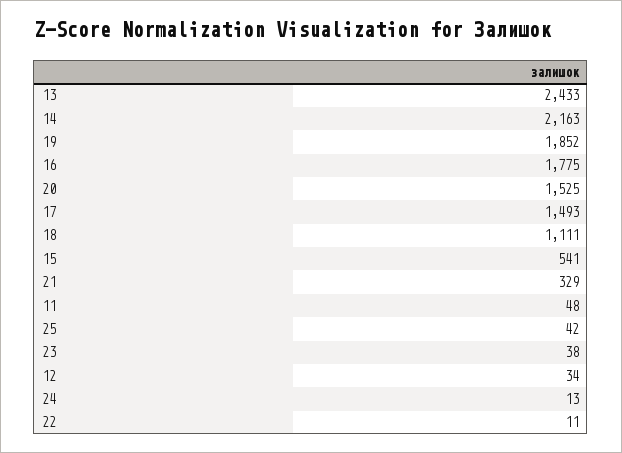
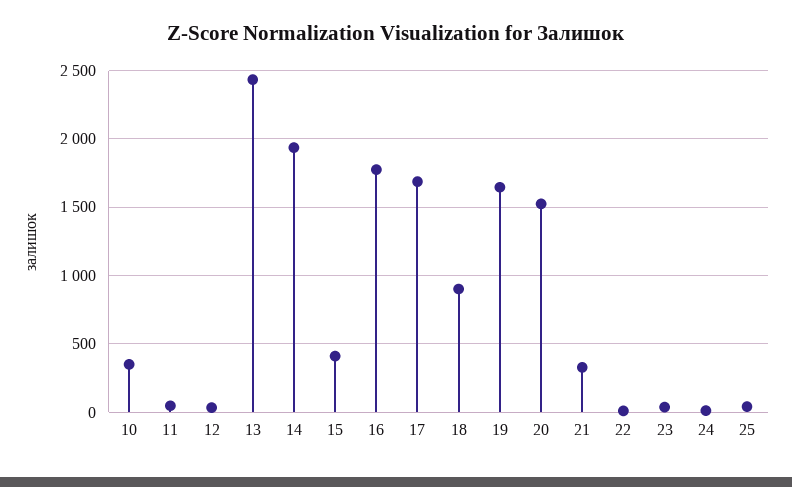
  {
    "13": 2433,
-   "14": 2163,
+   "14": 1950,
-   "19": 1852,
+   "19": 1650,
    "16": 1775,
    "20": 1525,
-   "17": 1493,
+   "17": 1700,
-   "18": 1111,
+   "18": 900,
-   "15": 541,
+   "15": 400,
    "21": 329,
    "11": 48,
    "25": 42,
    "23": 38,
    "12": 34,
    "24": 13,
-   "22": 11
+   "22": 11,
+   "10": 350
  }

